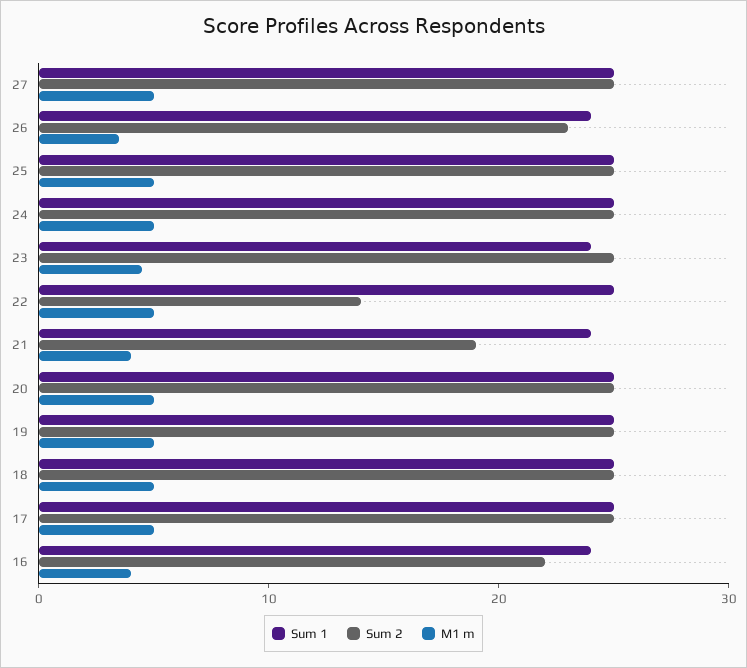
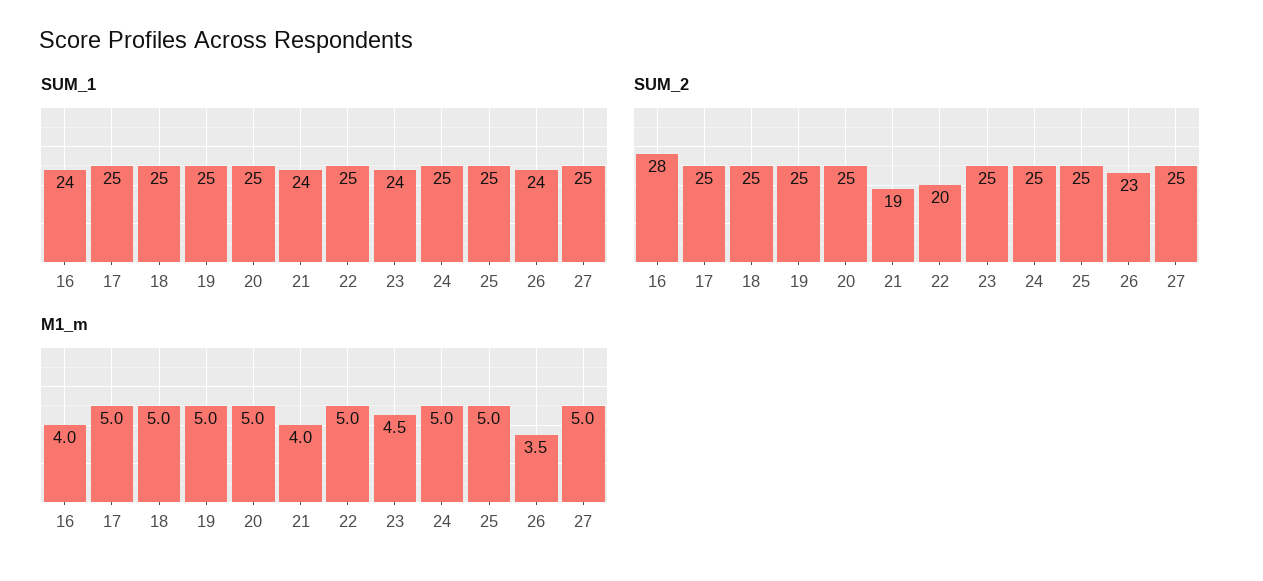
  {
    "Sum 1": {
      "27": 25,
      "26": 24,
      "25": 25,
      "24": 25,
      "23": 24,
      "22": 25,
      "21": 24,
      "20": 25,
      "19": 25,
      "18": 25,
      "17": 25,
      "16": 24
    },
    "Sum 2": {
      "27": 25,
      "26": 23,
      "25": 25,
      "24": 25,
      "23": 25,
-     "22": 14,
+     "22": 20,
      "21": 19,
      "20": 25,
      "19": 25,
      "18": 25,
      "17": 25,
-     "16": 22
+     "16": 28
    },
    "M1 m": {
      "27": 5,
      "26": 3.5,
      "25": 5,
      "24": 5,
      "23": 4.5,
      "22": 5,
      "21": 4,
      "20": 5,
      "19": 5,
      "18": 5,
      "17": 5,
      "16": 4
    }
  }

